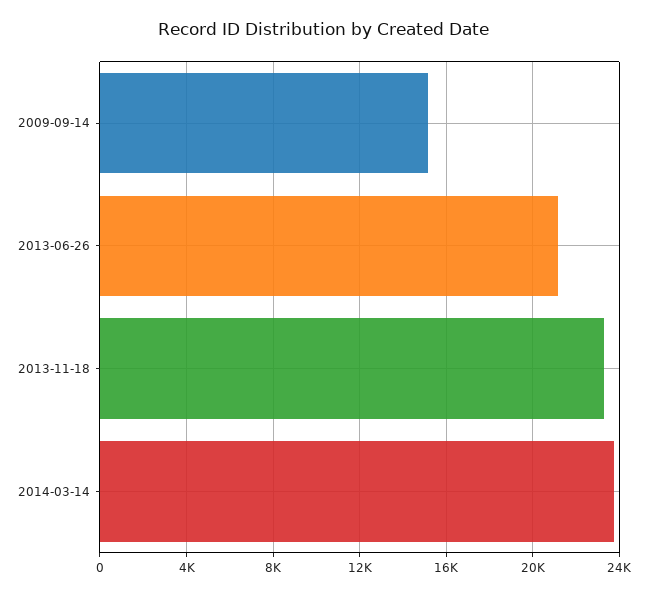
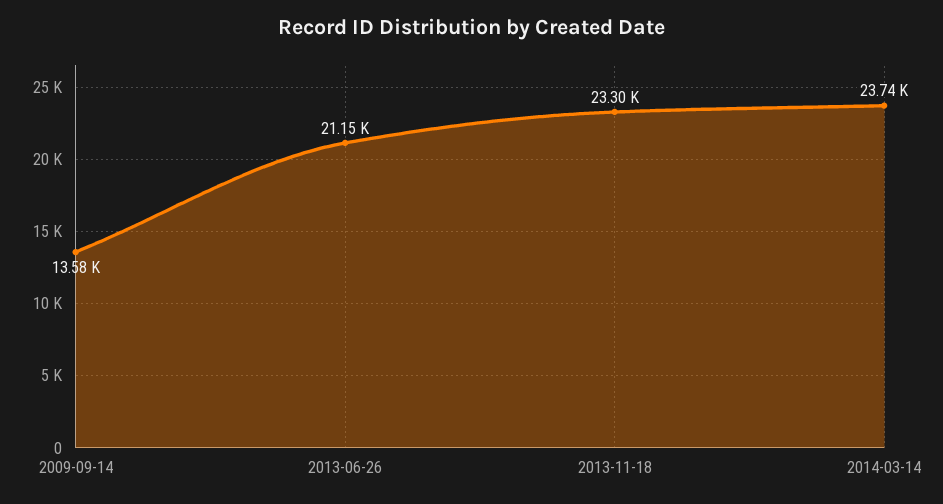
  {
-   "2009-09-14": 15000,
+   "2009-09-14": 13580,
    "2013-06-26": 21150,
    "2013-11-18": 23300,
    "2014-03-14": 23740
  }

